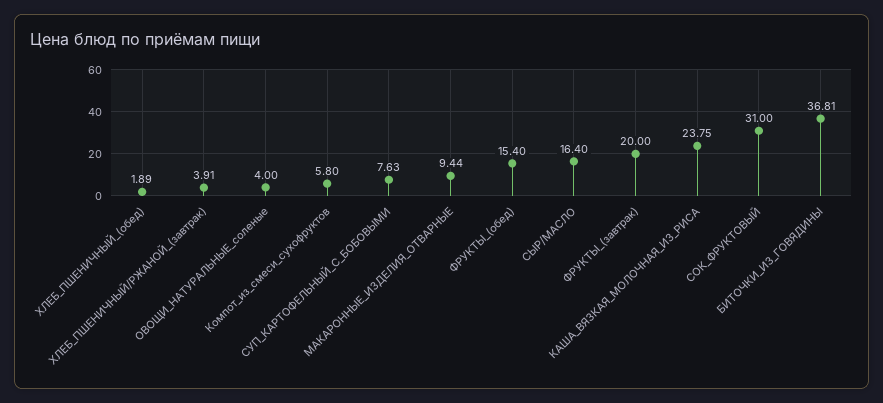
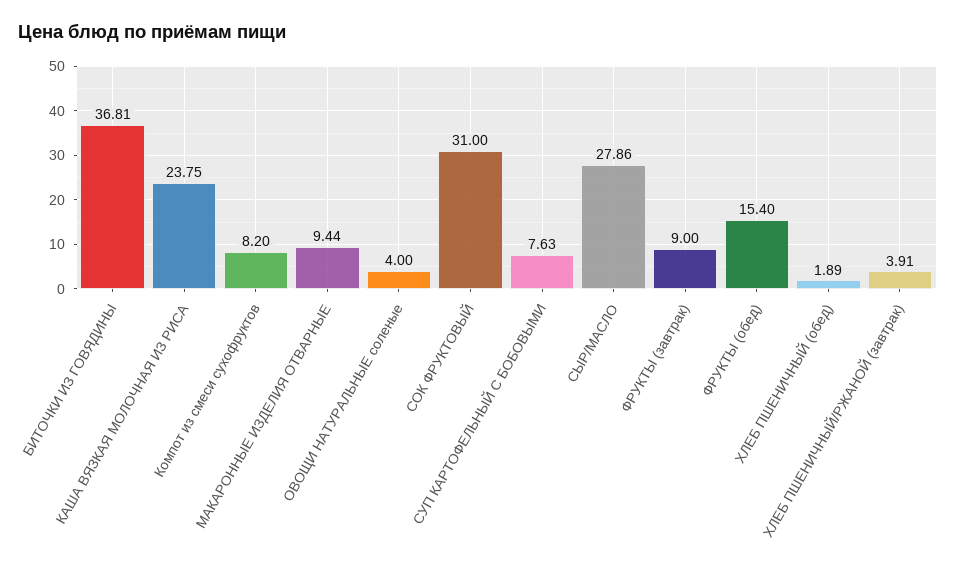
  {
    "ХЛЕБ_ПШЕНИЧНЫЙ_(обед)": 1.89,
    "ХЛЕБ_ПШЕНИЧНЫЙ/РЖАНОЙ_(завтрак)": 3.91,
    "ОВОЩИ_НАТУРАЛЬНЫЕ_соленые": 4,
-   "Компот_из_смеси_сухофруктов": 5.8,
+   "Компот_из_смеси_сухофруктов": 8.2,
    "СУП_КАРТОФЕЛЬНЫЙ_С_БОБОВЫМИ": 7.63,
    "МАКАРОННЫЕ_ИЗДЕЛИЯ_ОТВАРНЫЕ": 9.44,
    "ФРУКТЫ_(обед)": 15.4,
-   "СЫР/МАСЛО": 16.4,
+   "СЫР/МАСЛО": 27.86,
-   "ФРУКТЫ_(завтрак)": 20,
+   "ФРУКТЫ_(завтрак)": 9,
    "КАША_ВЯЗКАЯ_МОЛОЧНАЯ_ИЗ_РИСА": 23.75,
    "СОК_ФРУКТОВЫЙ": 31,
    "БИТОЧКИ_ИЗ_ГОВЯДИНЫ": 36.81
  }

